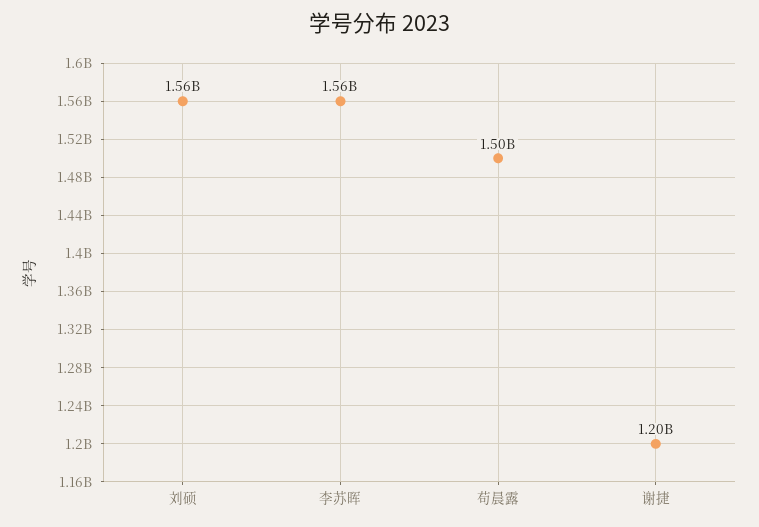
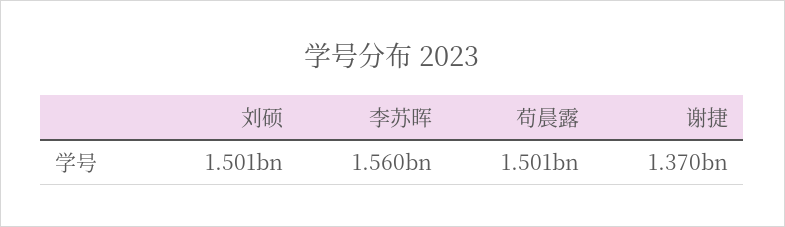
  {
-   "刘硕": 1560000000,
+   "刘硕": 1501000000,
    "李苏晖": 1560000000,
    "苟晨露": 1501000000,
-   "谢捷": 1200000000
+   "谢捷": 1370000000
  }

